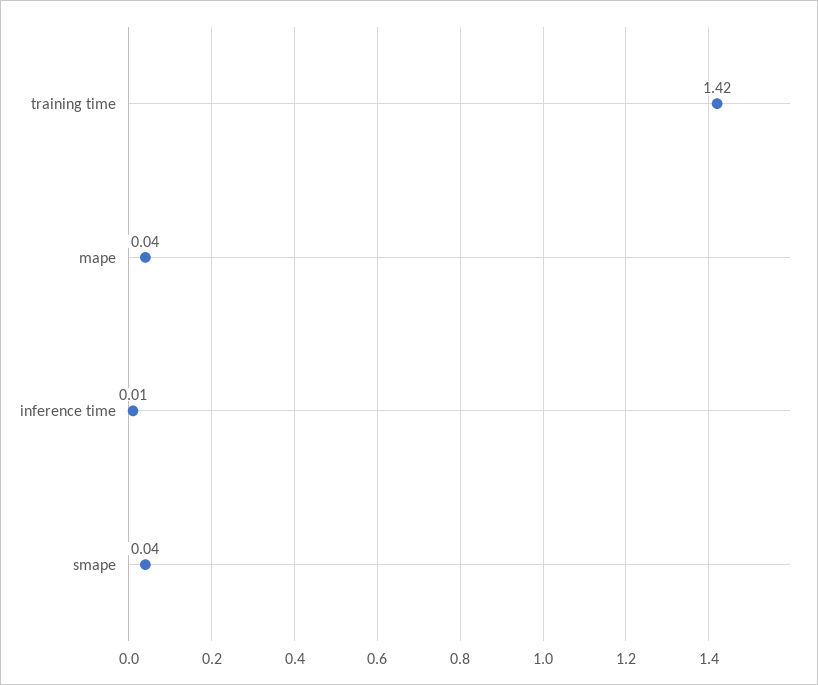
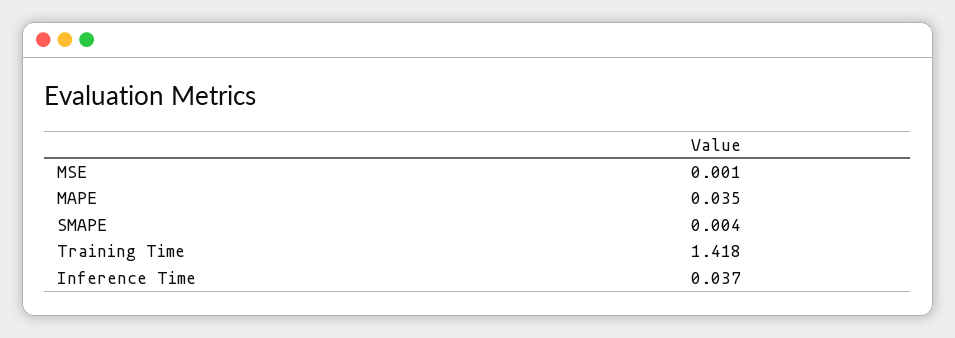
  {
    "training time": 1.418,
    "mape": 0.035,
-   "inference time": 0.01,
+   "inference time": 0.037,
-   "smape": 0.04
+   "smape": 0.004,
+   "MSE": 0.001
  }

